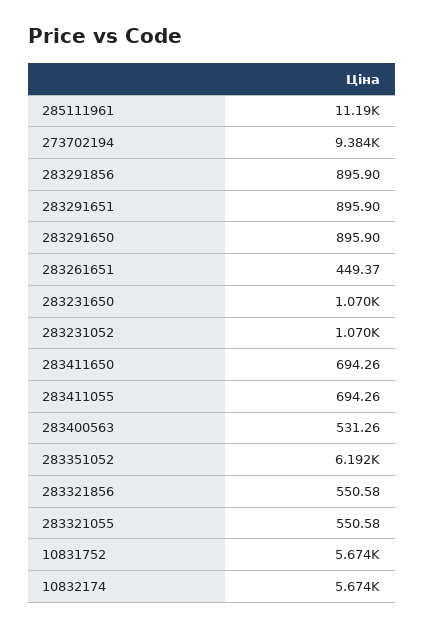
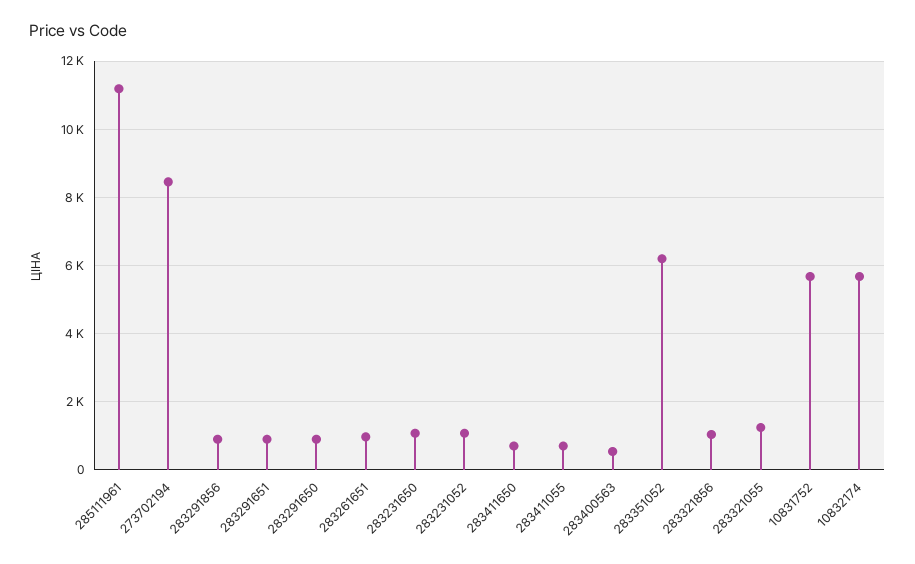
  {
    "285111961": 11190,
-   "273702194": 9384,
+   "273702194": 8400,
    "283291856": 895.9,
    "283291651": 895.9,
    "283291650": 895.9,
-   "283261651": 449.37,
+   "283261651": 1000,
    "283231650": 1070,
    "283231052": 1070,
    "283411650": 694.26,
    "283411055": 694.26,
    "283400563": 531.26,
    "283351052": 6192,
-   "283321856": 550.58,
+   "283321856": 1000,
-   "283321055": 550.58,
+   "283321055": 1200,
    "10831752": 5674,
    "10832174": 5674
  }

